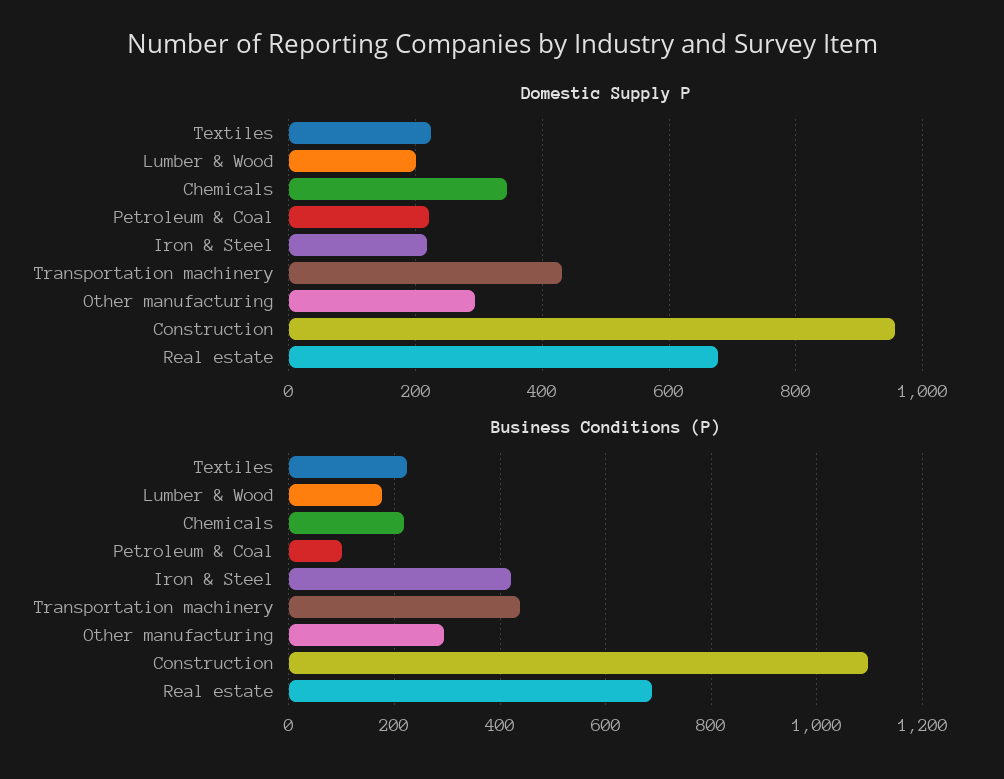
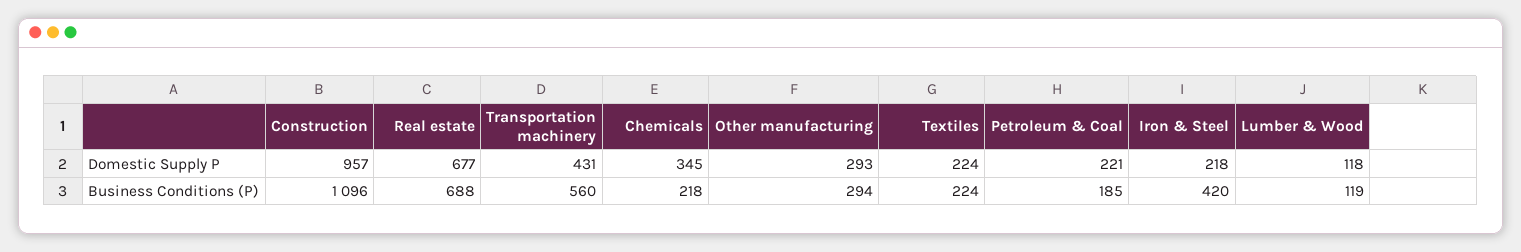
  {
    "Domestic Supply P": {
      "Textiles": 224,
-     "Lumber & Wood": 200,
+     "Lumber & Wood": 118,
      "Chemicals": 345,
      "Petroleum & Coal": 221,
      "Iron & Steel": 218,
      "Transportation machinery": 431,
      "Other manufacturing": 293,
      "Construction": 957,
      "Real estate": 677
    },
    "Business Conditions (P)": {
      "Textiles": 224,
-     "Lumber & Wood": 180,
+     "Lumber & Wood": 119,
      "Chemicals": 218,
-     "Petroleum & Coal": 100,
+     "Petroleum & Coal": 185,
      "Iron & Steel": 420,
-     "Transportation machinery": 440,
+     "Transportation machinery": 560,
      "Other manufacturing": 294,
      "Construction": 1096,
      "Real estate": 688
    }
  }

